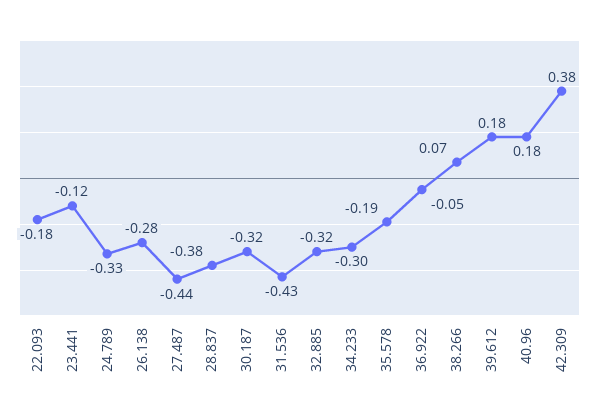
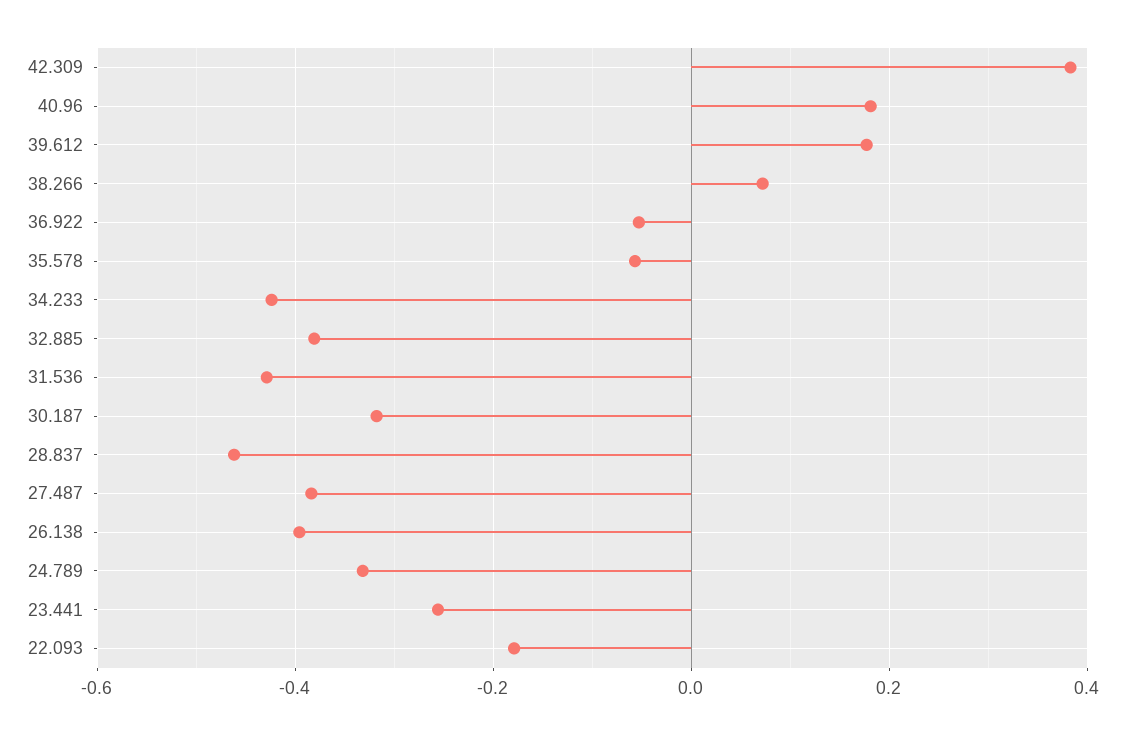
  {
    "22.093": -0.18,
-   "23.441": -0.12,
+   "23.441": -0.26,
    "24.789": -0.33,
-   "26.138": -0.28,
+   "26.138": -0.4,
-   "27.487": -0.44,
+   "27.487": -0.38,
-   "28.837": -0.38,
+   "28.837": -0.46,
    "30.187": -0.32,
    "31.536": -0.43,
-   "32.885": -0.32,
+   "32.885": -0.38,
-   "34.233": -0.3,
+   "34.233": -0.42,
-   "35.578": -0.19,
+   "35.578": -0.06,
    "36.922": -0.05,
    "38.266": 0.07,
    "39.612": 0.18,
    "40.96": 0.18,
    "42.309": 0.38
  }

